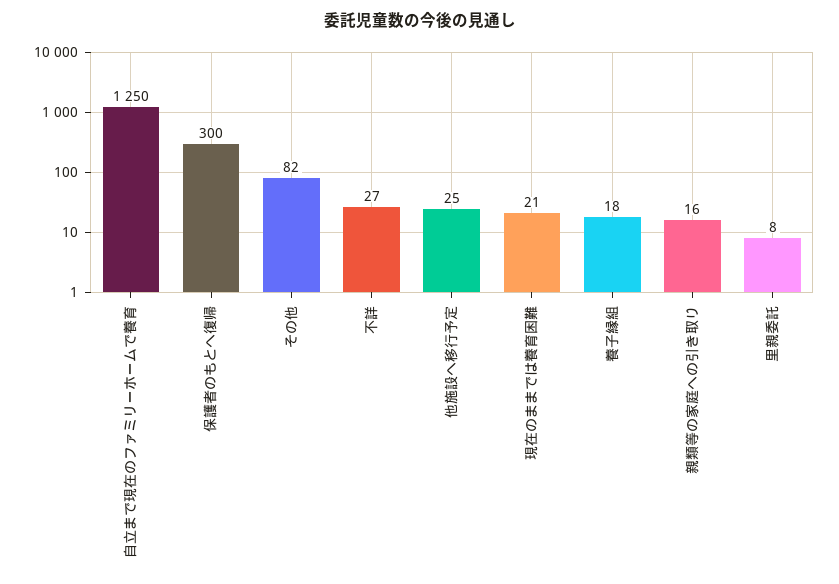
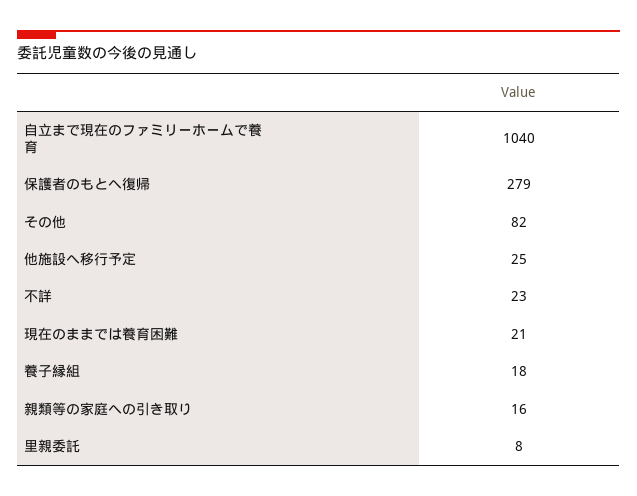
  {
-   "自立まで現在のファミリーホームで養育": 1250,
+   "自立まで現在のファミリーホームで養育": 1040,
-   "保護者のもとへ復帰": 300,
+   "保護者のもとへ復帰": 279,
    "その他": 82,
-   "不詳": 27,
+   "不詳": 23,
    "他施設へ移行予定": 25,
    "現在のままでは養育困難": 21,
    "養子縁組": 18,
    "親類等の家庭への引き取り": 16,
    "里親委託": 8
  }

